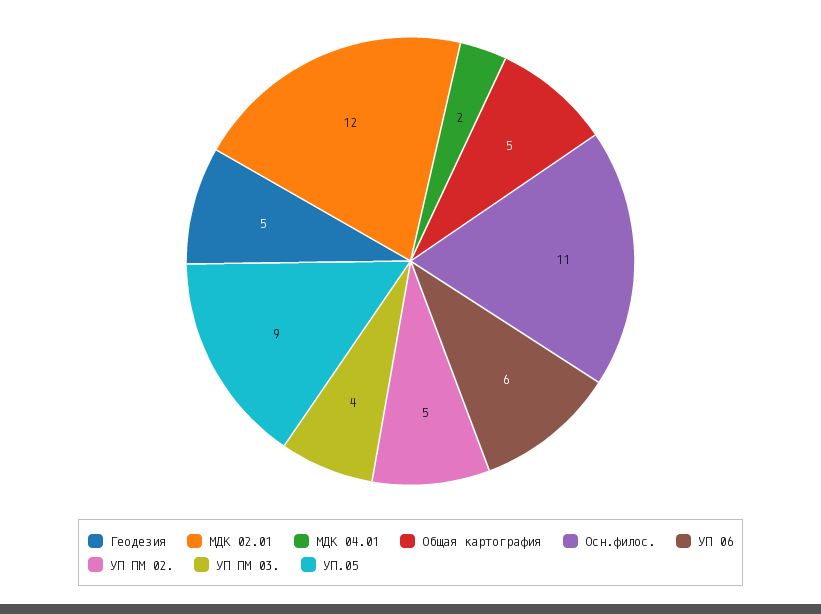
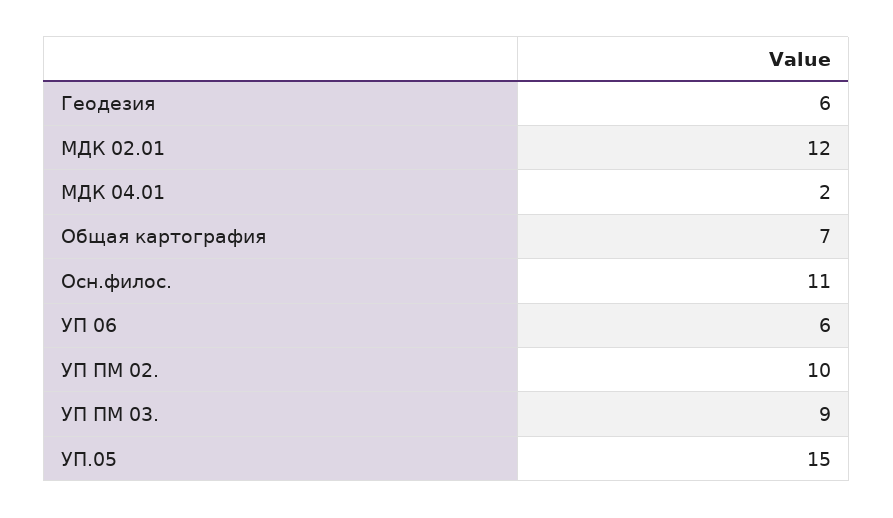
  {
-   "Геодезия": 5,
+   "Геодезия": 6,
    "МДК 02.01": 12,
    "МДК 04.01": 2,
-   "Общая картография": 5,
+   "Общая картография": 7,
    "Осн.филос.": 11,
    "УП 06": 6,
-   "УП ПМ 02.": 5,
+   "УП ПМ 02.": 10,
-   "УП ПМ 03.": 4,
+   "УП ПМ 03.": 9,
-   "УП.05": 9
+   "УП.05": 15
  }

